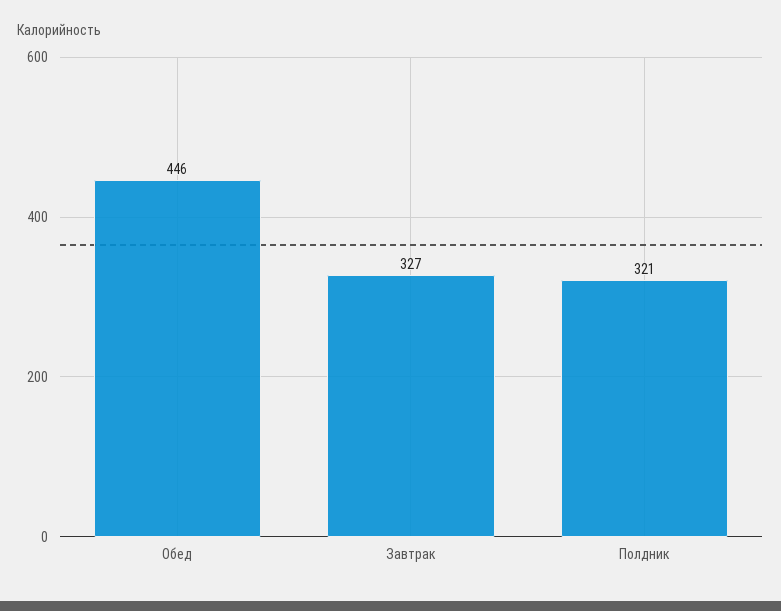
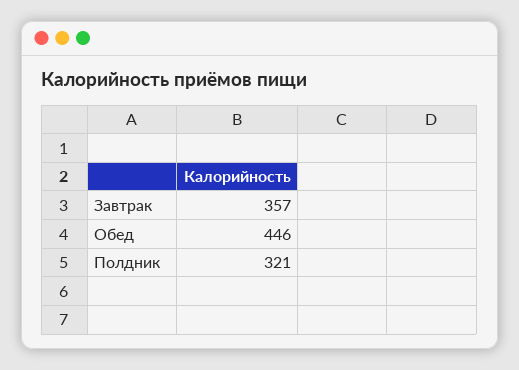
  {
    "Обед": 446,
-   "Завтрак": 327,
+   "Завтрак": 357,
    "Полдник": 321
  }

